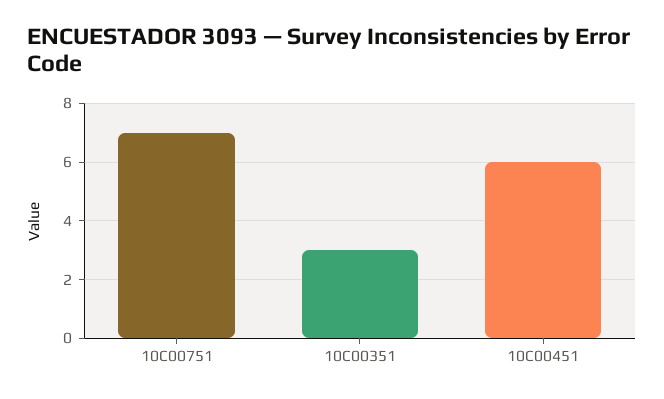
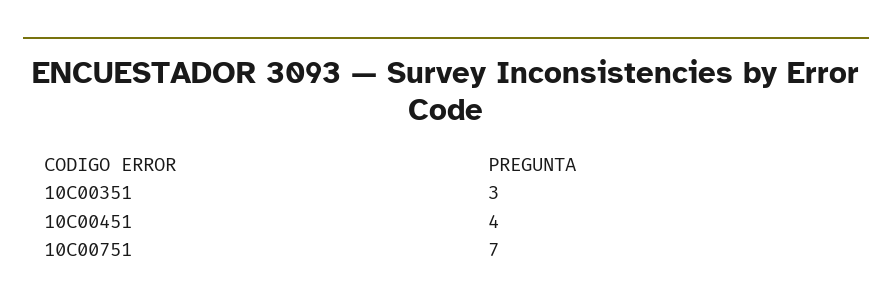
  {
    "10C00751": 7,
    "10C00351": 3,
-   "10C00451": 6
+   "10C00451": 4
  }

